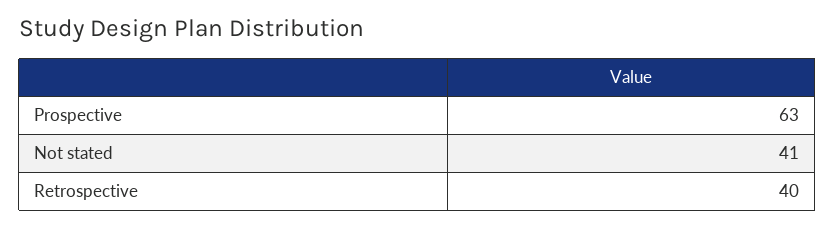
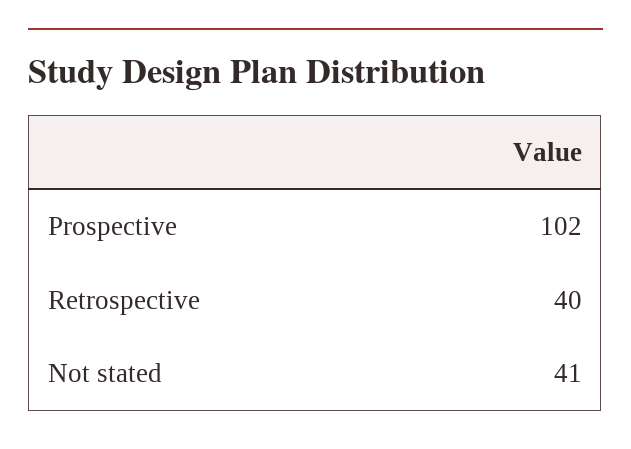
  {
-   "Prospective": 63,
+   "Prospective": 102,
    "Not stated": 41,
    "Retrospective": 40
  }

